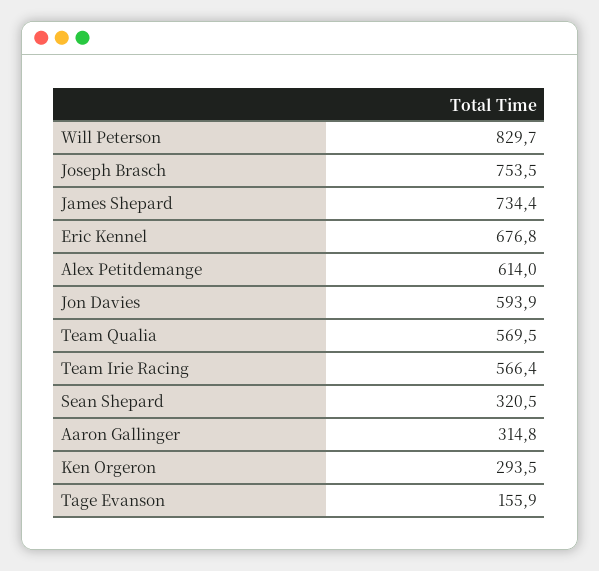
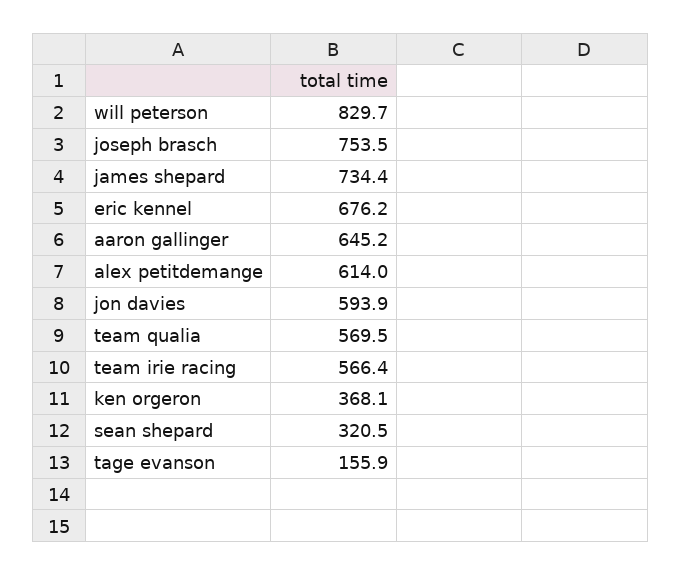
  {
    "Will Peterson": 829.7,
    "Joseph Brasch": 753.5,
    "James Shepard": 734.4,
-   "Eric Kennel": 676.8,
+   "Eric Kennel": 676.2,
    "Alex Petitdemange": 614,
    "Jon Davies": 593.9,
    "Team Qualia": 569.5,
    "Team Irie Racing": 566.4,
    "Sean Shepard": 320.5,
-   "Aaron Gallinger": 314.8,
+   "Aaron Gallinger": 645.2,
-   "Ken Orgeron": 293.5,
+   "Ken Orgeron": 368.1,
    "Tage Evanson": 155.9
  }

